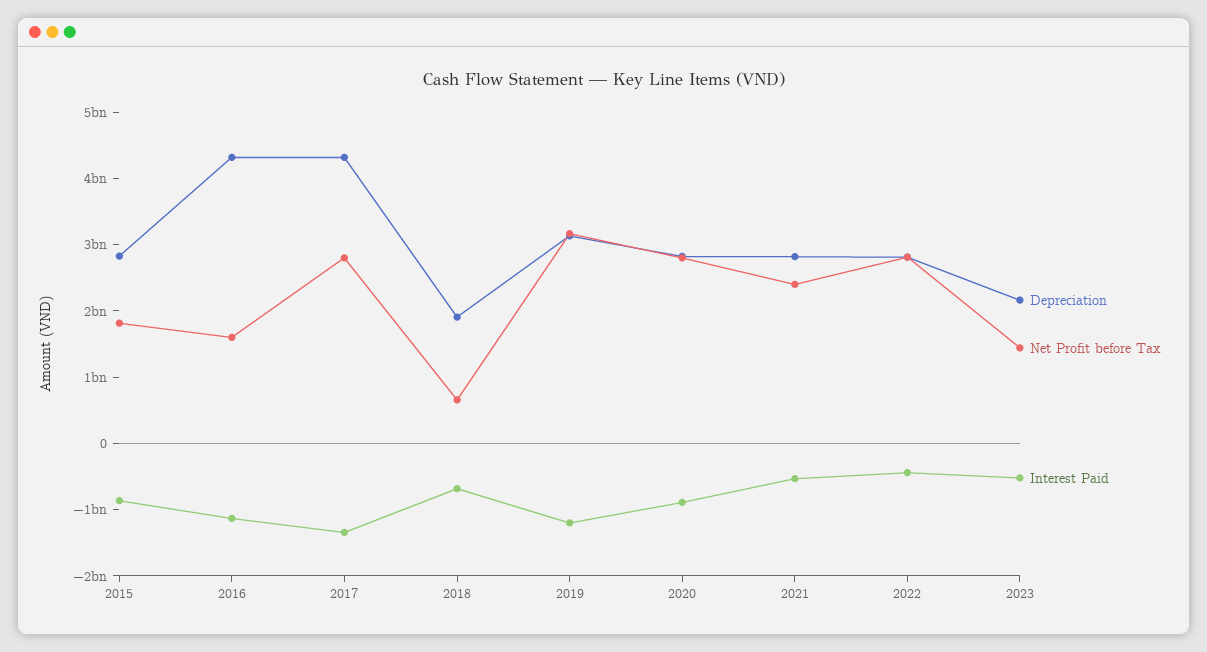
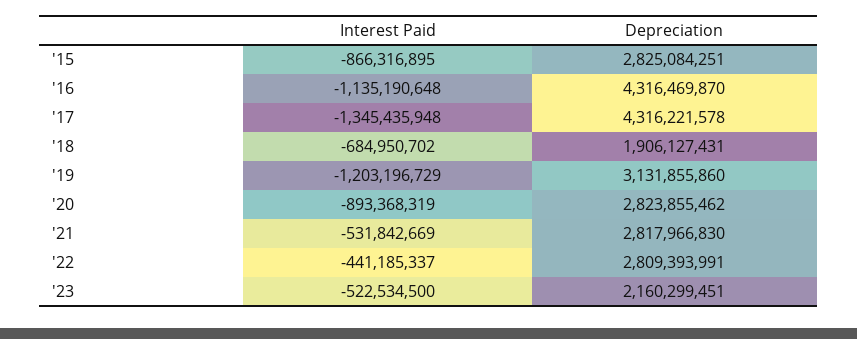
  {
    "Depreciation": {
      "2015": 2825084251,
      "2016": 4316469870,
      "2017": 4316221578,
      "2018": 1906127431,
      "2019": 3131855860,
      "2020": 2823855462,
      "2021": 2817966830,
      "2022": 2809393991,
      "2023": 2160299451
    },
-   "Net Profit before Tax": {
-     "2015": 1800000000,
-     "2016": 1600000000,
-     "2017": 2800000000,
-     "2018": 600000000,
-     "2019": 3200000000,
-     "2020": 2800000000,
-     "2021": 2400000000,
-     "2022": 2800000000,
-     "2023": 1400000000
-   },
    "Interest Paid": {
      "2015": -866316895,
      "2016": -1135190648,
      "2017": -1345435948,
      "2018": -684950702,
      "2019": -1203196729,
      "2020": -893368319,
      "2021": -531842669,
      "2022": -441185337,
      "2023": -522534500
    }
  }

